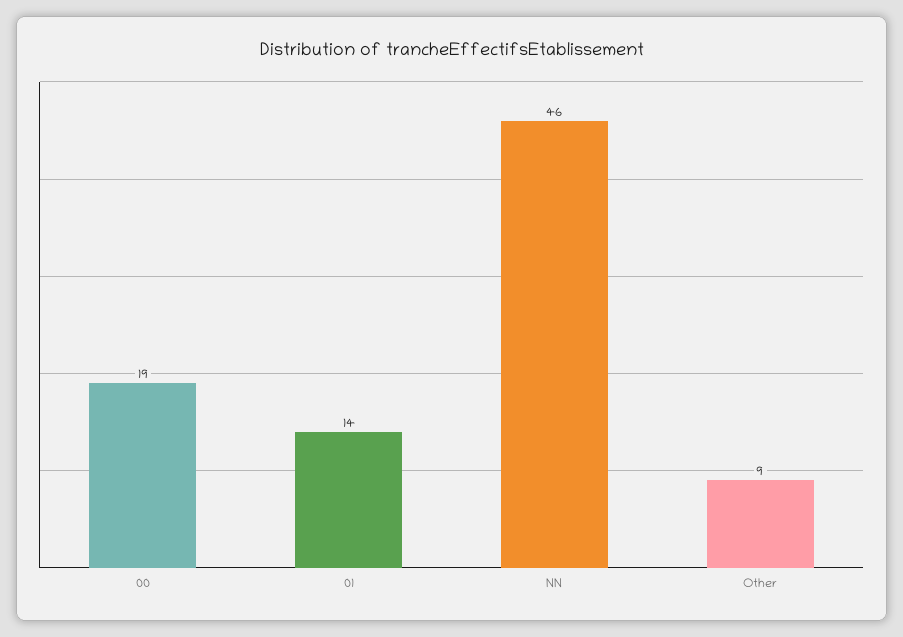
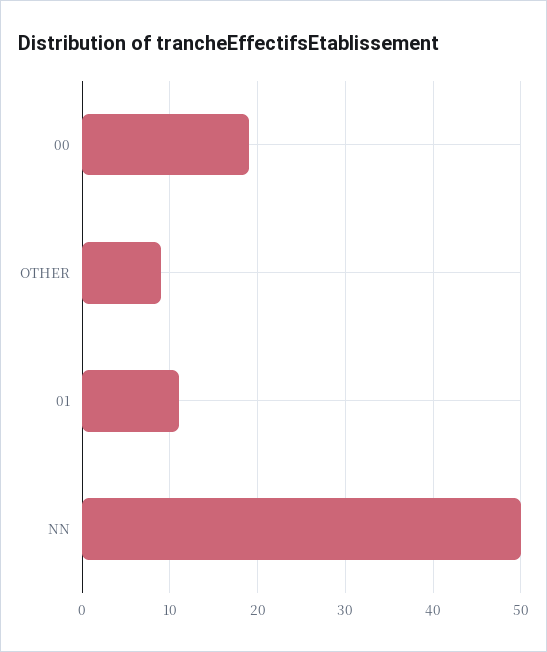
  {
    "00": 19,
-   "01": 14,
+   "01": 11,
-   "NN": 46,
+   "NN": 50,
    "Other": 9
  }

